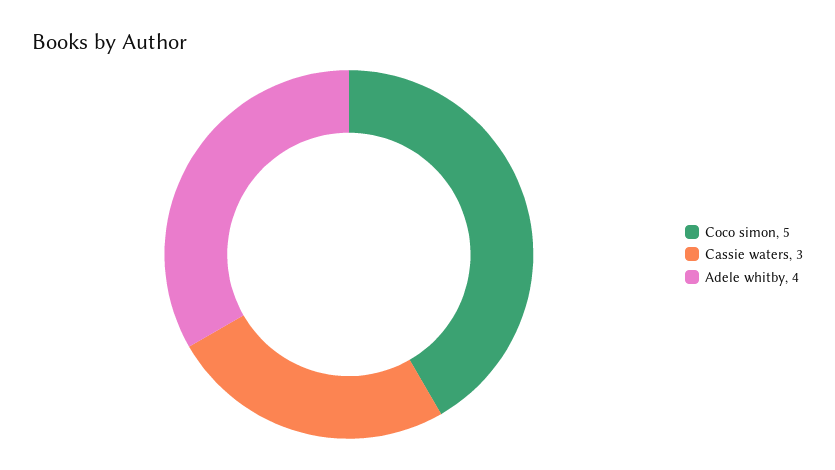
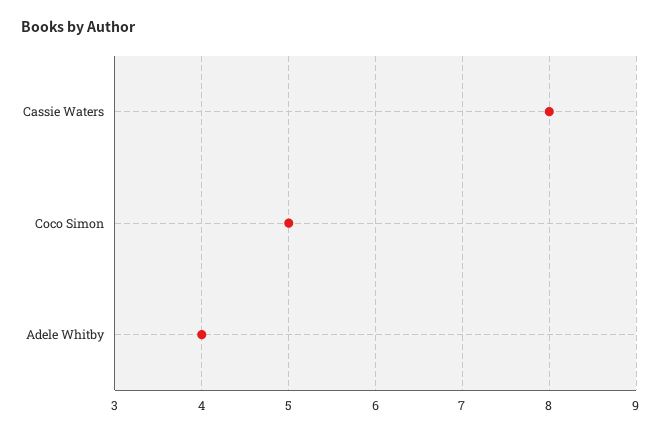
  {
    "Coco simon": 5,
-   "Cassie waters": 3,
+   "Cassie waters": 8,
    "Adele whitby": 4
  }

